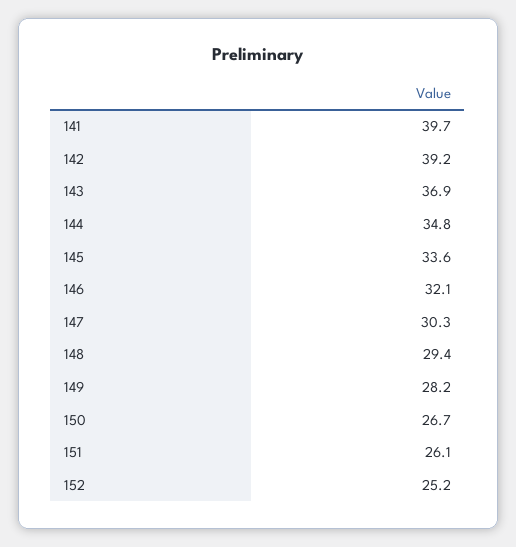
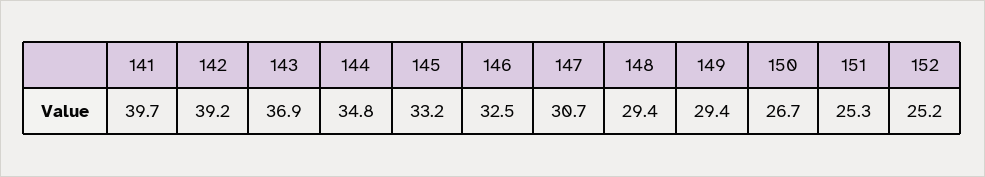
  {
    "141": 39.7,
    "142": 39.2,
    "143": 36.9,
    "144": 34.8,
-   "145": 33.6,
+   "145": 33.2,
-   "146": 32.1,
+   "146": 32.5,
-   "147": 30.3,
+   "147": 30.7,
    "148": 29.4,
-   "149": 28.2,
+   "149": 29.4,
    "150": 26.7,
-   "151": 26.1,
+   "151": 25.3,
    "152": 25.2
  }

